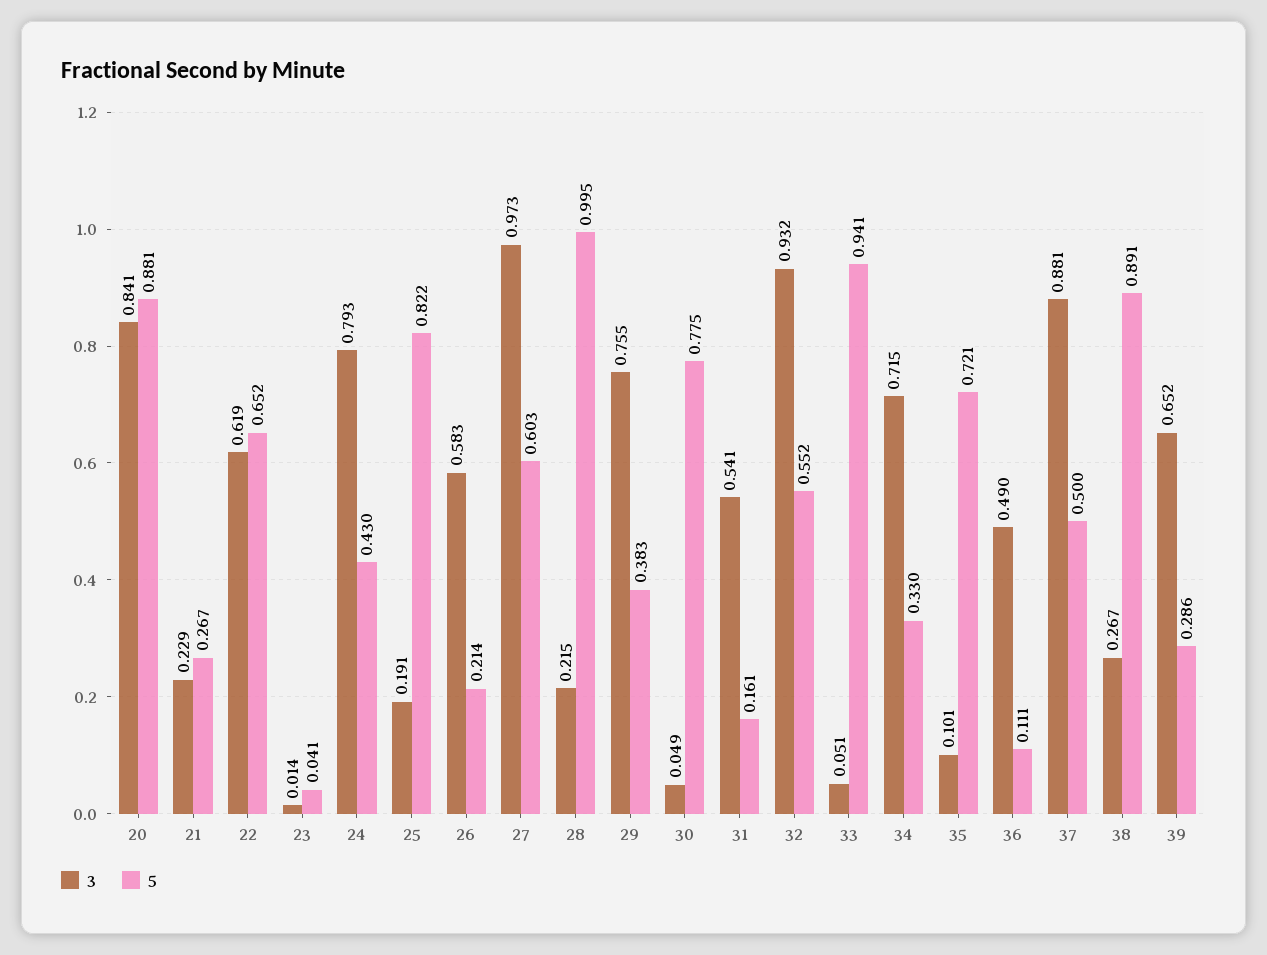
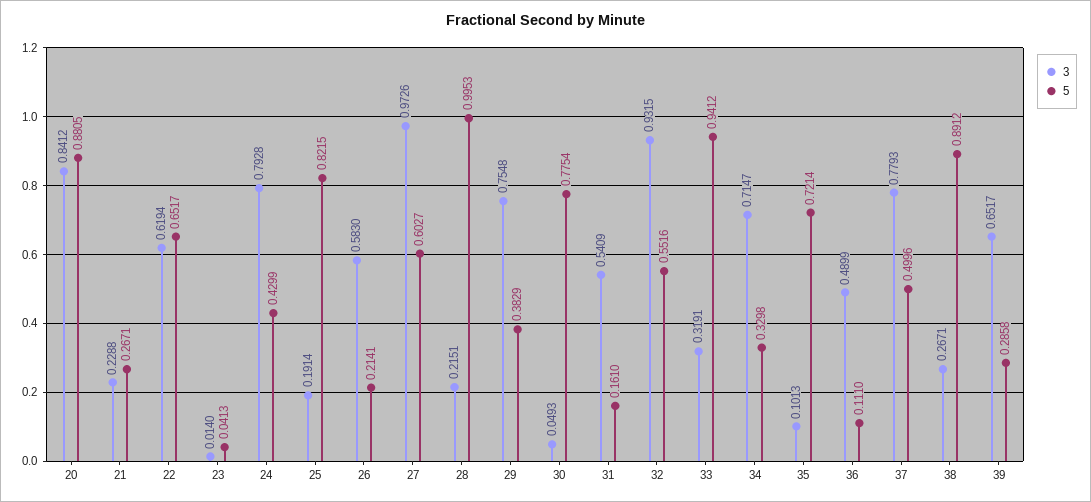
  {
    "3": {
      "20": 0.8412,
      "21": 0.2288,
      "22": 0.6194,
      "23": 0.014,
      "24": 0.7928,
      "25": 0.1914,
      "26": 0.583,
      "27": 0.9726,
      "28": 0.2151,
      "29": 0.7548,
      "30": 0.0493,
      "31": 0.5409,
      "32": 0.9315,
-     "33": 0.051,
+     "33": 0.3191,
      "34": 0.7147,
      "35": 0.1013,
      "36": 0.4899,
-     "37": 0.881,
+     "37": 0.7793,
      "38": 0.2671,
      "39": 0.6517
    },
    "5": {
      "20": 0.8805,
      "21": 0.2671,
      "22": 0.6517,
      "23": 0.0413,
      "24": 0.4299,
      "25": 0.8215,
      "26": 0.2141,
      "27": 0.6027,
      "28": 0.9953,
      "29": 0.3829,
      "30": 0.7754,
      "31": 0.161,
      "32": 0.5516,
      "33": 0.9412,
      "34": 0.3298,
      "35": 0.7214,
      "36": 0.111,
      "37": 0.4996,
      "38": 0.8912,
      "39": 0.2858
    }
  }

